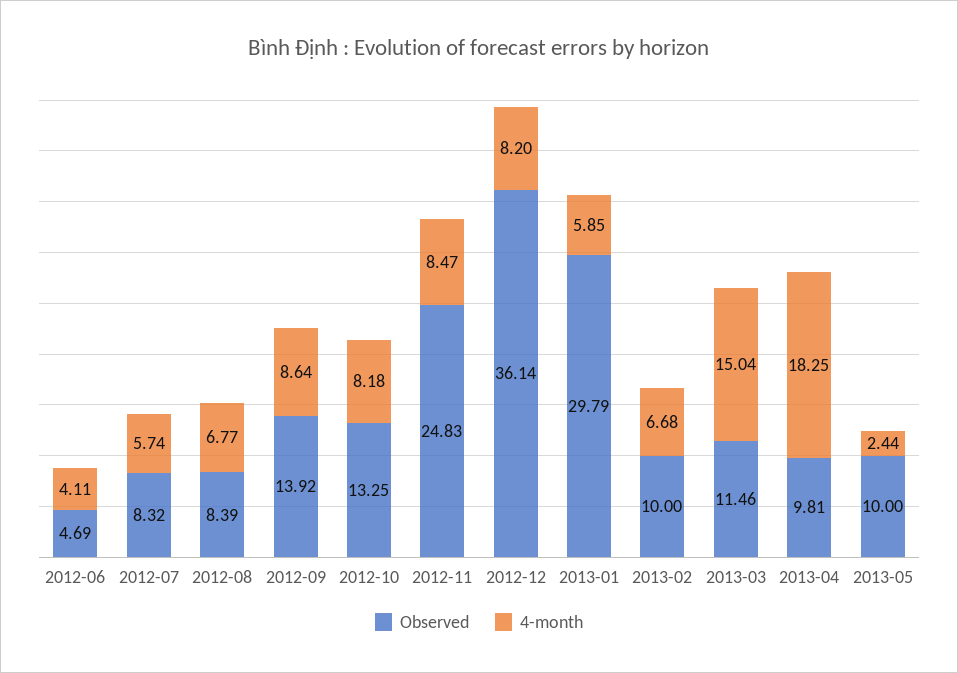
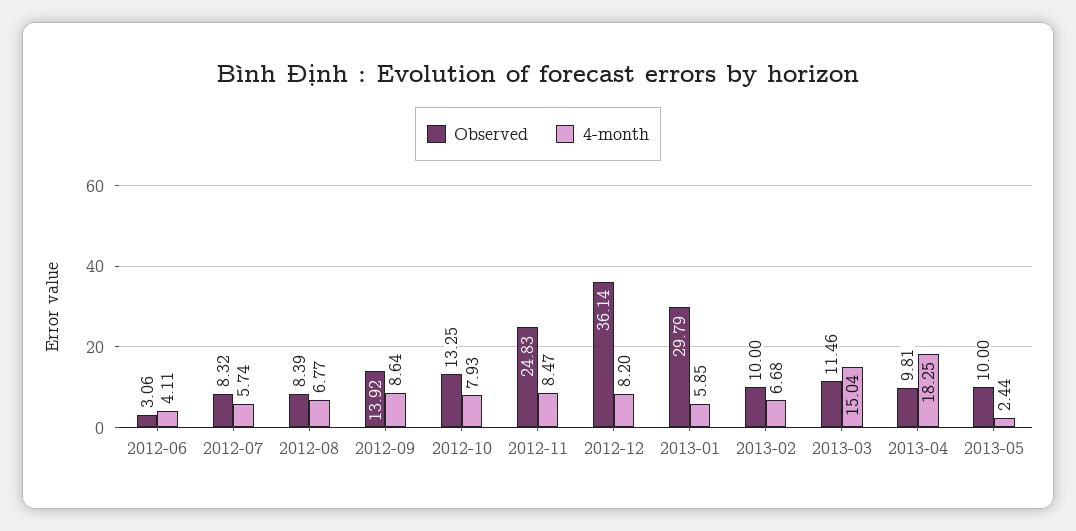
  {
    "Observed": {
-     "2012-06": 4.69,
+     "2012-06": 3.06,
      "2012-07": 8.32,
      "2012-08": 8.39,
      "2012-09": 13.92,
      "2012-10": 13.25,
      "2012-11": 24.83,
      "2012-12": 36.14,
      "2013-01": 29.79,
      "2013-02": 10,
      "2013-03": 11.46,
      "2013-04": 9.81,
      "2013-05": 10
    },
    "4-month": {
      "2012-06": 4.11,
      "2012-07": 5.74,
      "2012-08": 6.77,
      "2012-09": 8.64,
-     "2012-10": 8.18,
+     "2012-10": 7.93,
      "2012-11": 8.47,
      "2012-12": 8.2,
      "2013-01": 5.85,
      "2013-02": 6.68,
      "2013-03": 15.04,
      "2013-04": 18.25,
      "2013-05": 2.44
    }
  }

